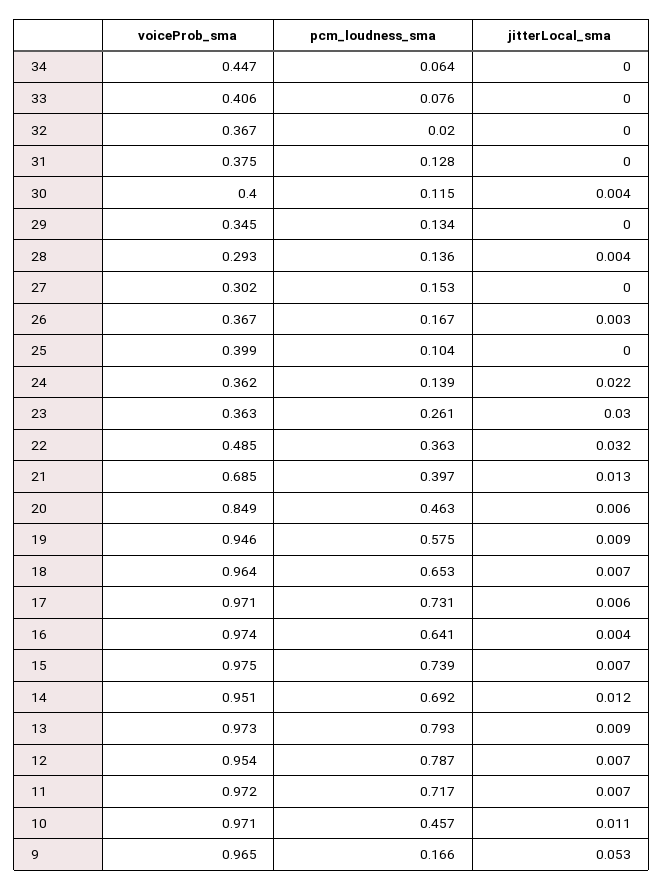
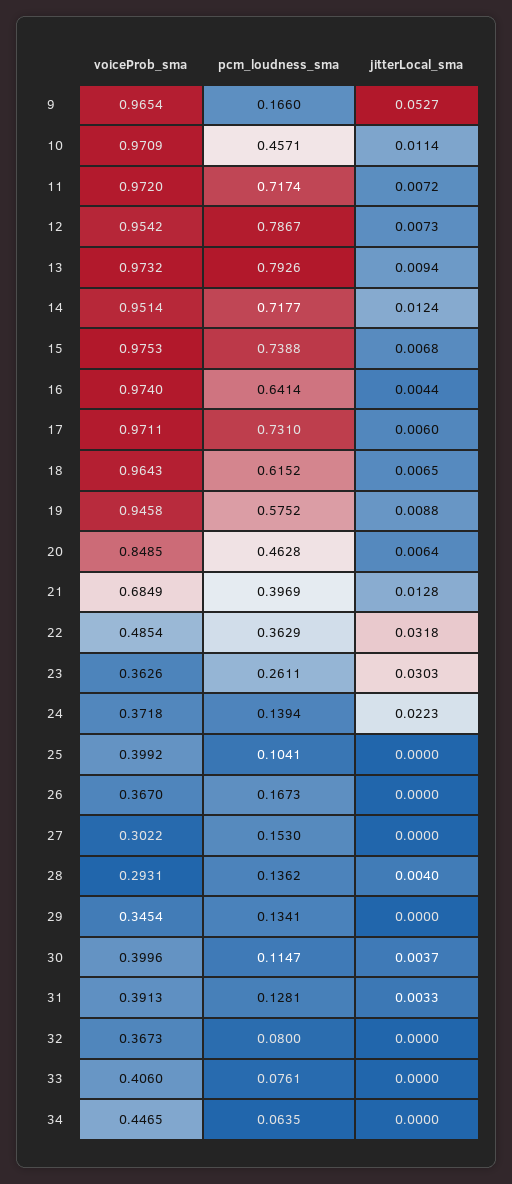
  {
    "voiceProb_sma": {
      "34": 0.4465,
      "33": 0.406,
      "32": 0.3673,
-     "31": 0.375,
+     "31": 0.3913,
      "30": 0.3996,
      "29": 0.3454,
      "28": 0.2931,
      "27": 0.3022,
      "26": 0.367,
      "25": 0.3992,
-     "24": 0.362,
+     "24": 0.3718,
      "23": 0.3626,
      "22": 0.4854,
      "21": 0.6849,
      "20": 0.8485,
      "19": 0.9458,
      "18": 0.9643,
      "17": 0.9711,
      "16": 0.974,
      "15": 0.9753,
      "14": 0.9514,
      "13": 0.9732,
      "12": 0.9542,
      "11": 0.972,
      "10": 0.9709,
      "9": 0.9654
    },
    "pcm_loudness_sma": {
      "34": 0.0635,
      "33": 0.0761,
-     "32": 0.02,
+     "32": 0.08,
      "31": 0.1281,
      "30": 0.1147,
      "29": 0.1341,
      "28": 0.1362,
      "27": 0.153,
      "26": 0.1673,
      "25": 0.1041,
      "24": 0.1394,
      "23": 0.2611,
      "22": 0.3629,
      "21": 0.3969,
      "20": 0.4628,
      "19": 0.5752,
-     "18": 0.653,
+     "18": 0.6152,
      "17": 0.731,
      "16": 0.6414,
      "15": 0.7388,
-     "14": 0.692,
+     "14": 0.7177,
      "13": 0.7926,
      "12": 0.7867,
      "11": 0.7174,
      "10": 0.4571,
      "9": 0.166
    },
    "jitterLocal_sma": {
      "34": 0,
      "33": 0,
      "32": 0,
-     "31": 0,
+     "31": 0.0033,
      "30": 0.0037,
      "29": 0,
      "28": 0.004,
      "27": 0,
-     "26": 0.003,
+     "26": 0,
      "25": 0,
      "24": 0.0223,
      "23": 0.0303,
      "22": 0.0318,
      "21": 0.0128,
      "20": 0.0064,
      "19": 0.0088,
      "18": 0.0065,
      "17": 0.006,
      "16": 0.0044,
      "15": 0.0068,
      "14": 0.0124,
      "13": 0.0094,
      "12": 0.0073,
      "11": 0.0072,
      "10": 0.0114,
      "9": 0.0527
    }
  }

